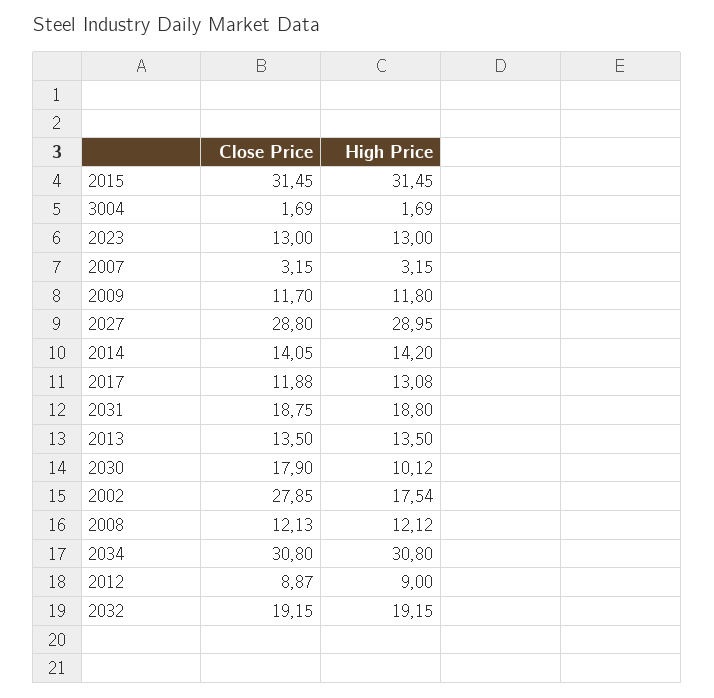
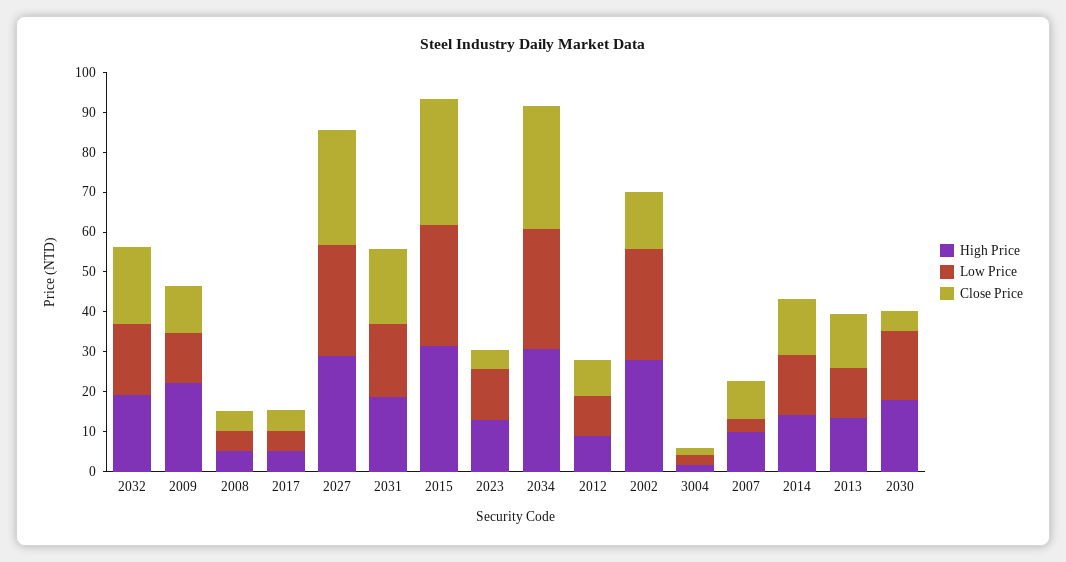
  {
    "Close Price": {
      "2015": 31.45,
      "3004": 1.69,
-     "2023": 13,
+     "2023": 5,
-     "2007": 3.15,
+     "2007": 10,
      "2009": 11.7,
      "2027": 28.8,
      "2014": 14.05,
-     "2017": 11.88,
+     "2017": 5,
      "2031": 18.75,
      "2013": 13.5,
-     "2030": 17.9,
+     "2030": 5,
-     "2002": 27.85,
+     "2002": 15,
-     "2008": 12.13,
+     "2008": 5,
      "2034": 30.8,
      "2012": 8.87,
      "2032": 19.15
    },
    "High Price": {
      "2015": 31.45,
      "3004": 1.69,
      "2023": 13,
-     "2007": 3.15,
+     "2007": 10,
-     "2009": 11.8,
+     "2009": 22.5,
      "2027": 28.95,
      "2014": 14.2,
-     "2017": 13.08,
+     "2017": 5,
      "2031": 18.8,
      "2013": 13.5,
-     "2030": 10.12,
+     "2030": 17.5,
-     "2002": 17.54,
+     "2002": 27.5,
-     "2008": 12.12,
+     "2008": 5,
      "2034": 30.8,
      "2012": 9,
      "2032": 19.15
-   }
+   },
+   "Low Price": {
+     "2032": 17.5,
+     "2009": 12.5,
+     "2008": 5,
+     "2017": 5,
+     "2027": 27.5,
+     "2031": 17.5,
+     "2015": 30,
+     "2023": 12.5,
+     "2034": 30,
+     "2012": 10,
+     "2002": 27.5,
+     "3004": 2.5,
+     "2007": 2.5,
+     "2014": 15,
+     "2013": 12.5,
+     "2030": 17.5
+   }
  }

